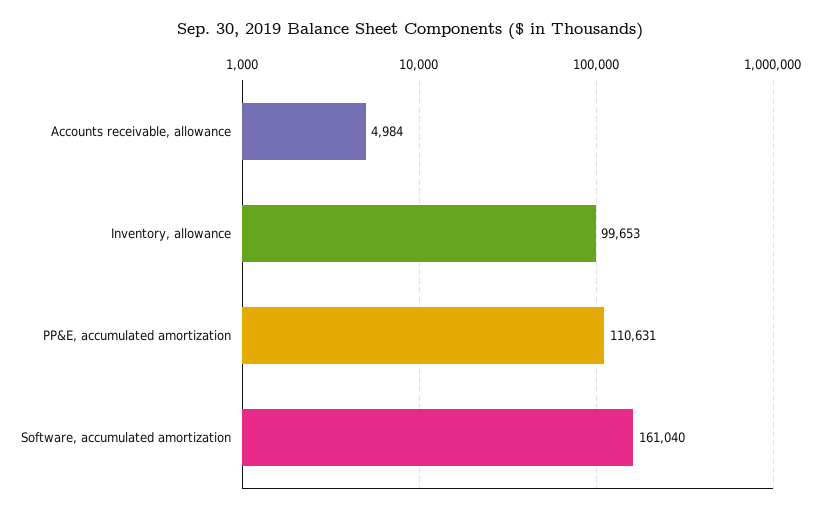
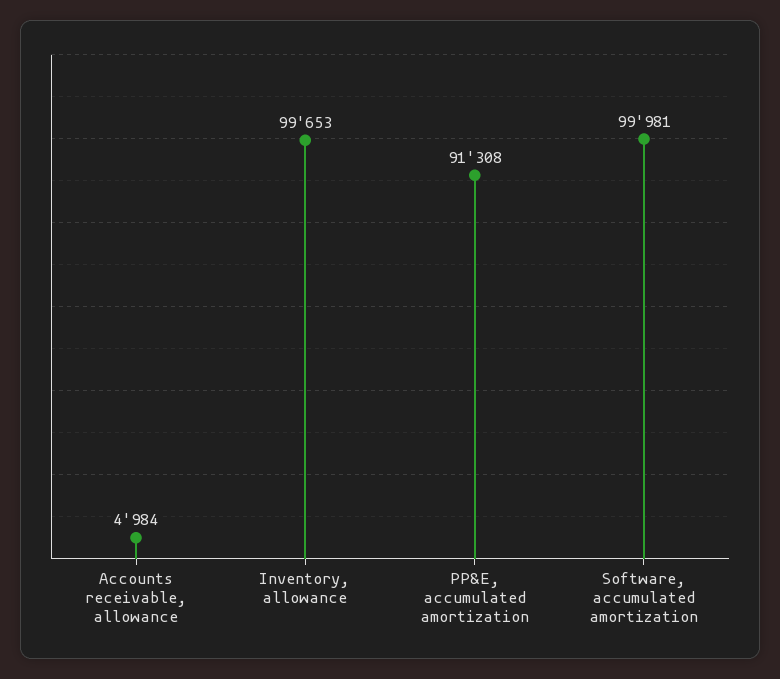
  {
    "Accounts receivable, allowance": 4984,
    "Inventory, allowance": 99653,
-   "PP&E, accumulated amortization": 110631,
+   "PP&E, accumulated amortization": 91308,
-   "Software, accumulated amortization": 161040
+   "Software, accumulated amortization": 99981
  }

